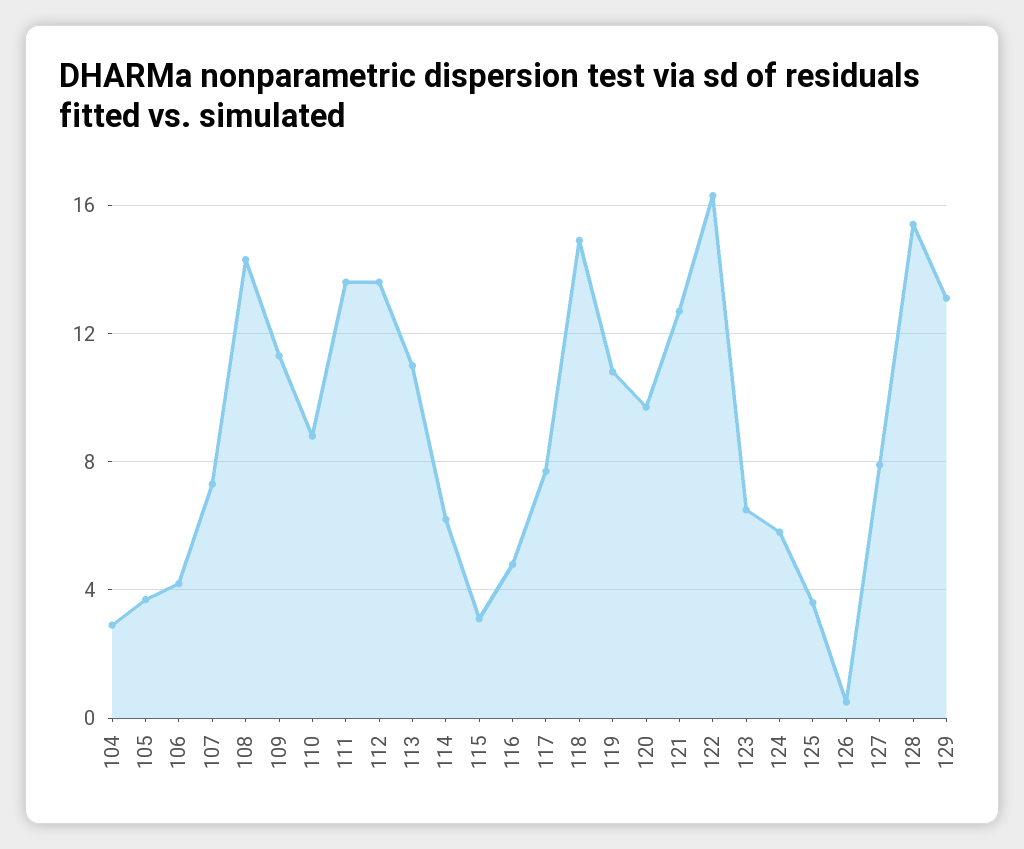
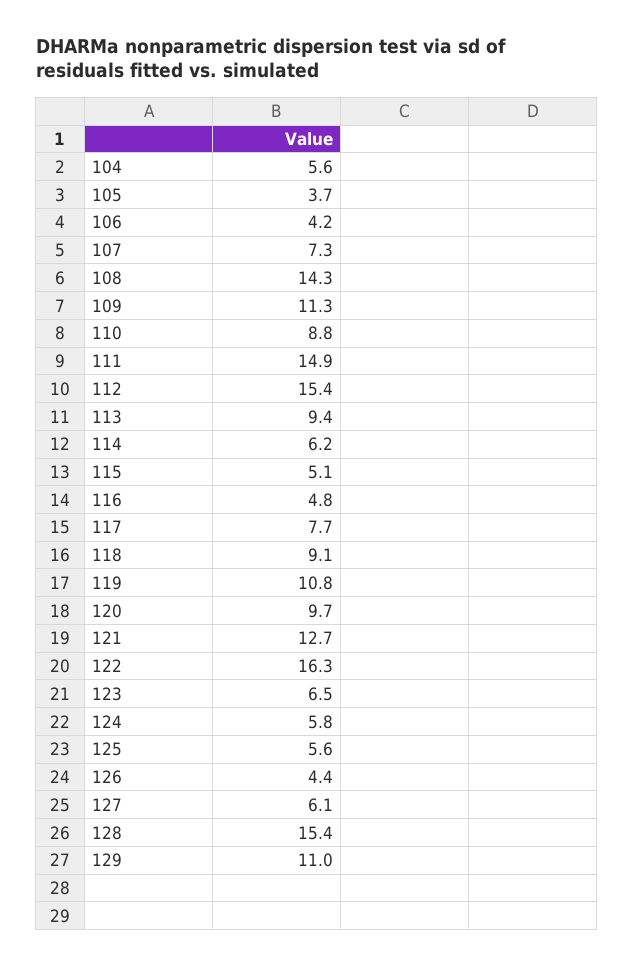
  {
-   "104": 3,
+   "104": 5.6,
    "105": 3.7,
    "106": 4.2,
    "107": 7.3,
    "108": 14.3,
    "109": 11.3,
    "110": 8.8,
-   "111": 13.5,
+   "111": 14.9,
-   "112": 13.5,
+   "112": 15.4,
-   "113": 11,
+   "113": 9.4,
    "114": 6.2,
-   "115": 3,
+   "115": 5.1,
    "116": 4.8,
    "117": 7.7,
-   "118": 15,
+   "118": 9.1,
    "119": 10.8,
    "120": 9.7,
    "121": 12.7,
    "122": 16.3,
    "123": 6.5,
    "124": 5.8,
-   "125": 3.5,
+   "125": 5.6,
-   "126": 0.5,
+   "126": 4.4,
-   "127": 8,
+   "127": 6.1,
    "128": 15.4,
-   "129": 13
+   "129": 11
  }

